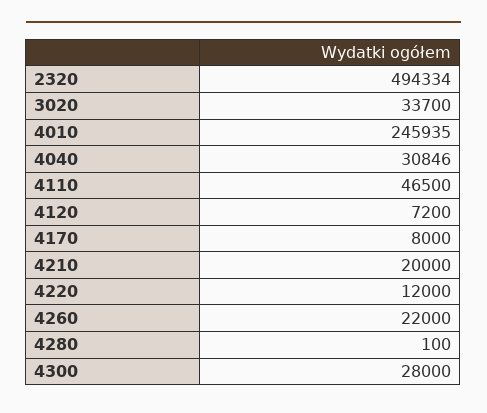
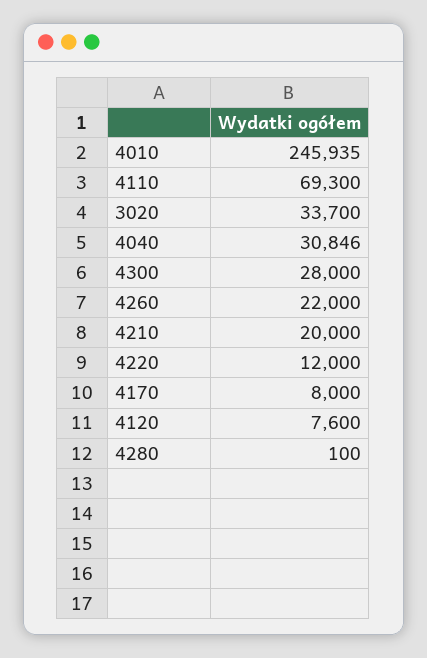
  {
-   "2320": 494334,
    "3020": 33700,
    "4010": 245935,
    "4040": 30846,
-   "4110": 46500,
+   "4110": 69300,
-   "4120": 7200,
+   "4120": 7600,
    "4170": 8000,
    "4210": 20000,
    "4220": 12000,
    "4260": 22000,
    "4280": 100,
    "4300": 28000
  }

